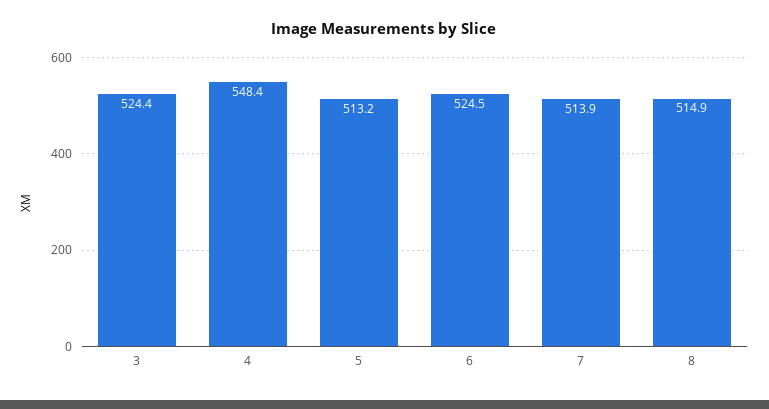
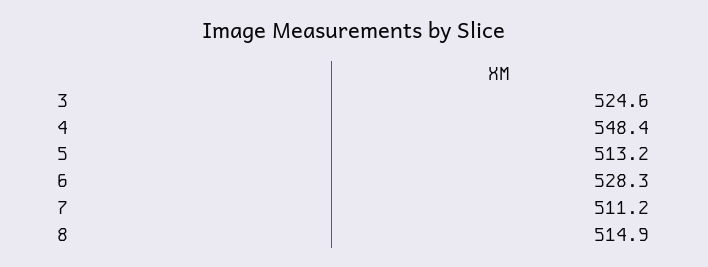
  {
-   "3": 524.4,
+   "3": 524.6,
    "4": 548.4,
    "5": 513.2,
-   "6": 524.5,
+   "6": 528.3,
-   "7": 513.9,
+   "7": 511.2,
    "8": 514.9
  }

